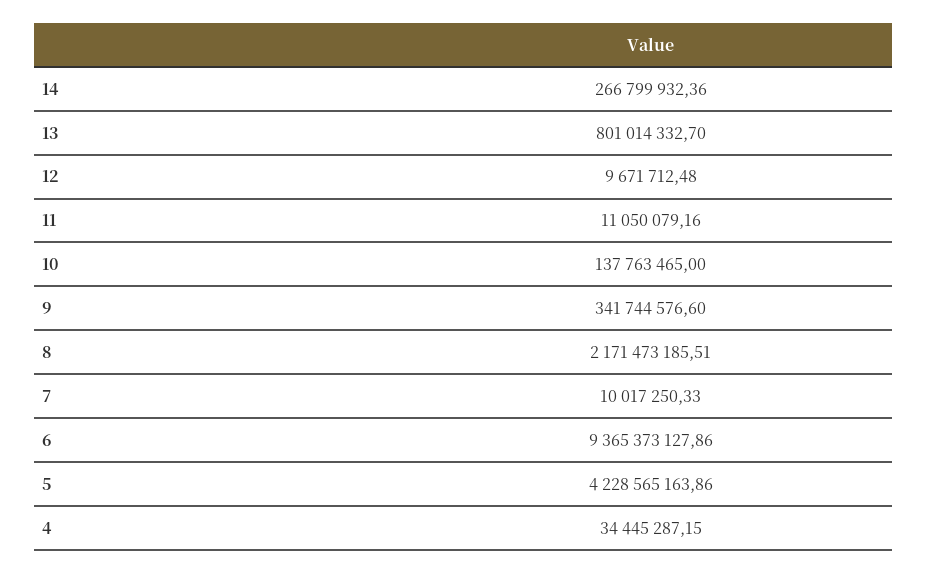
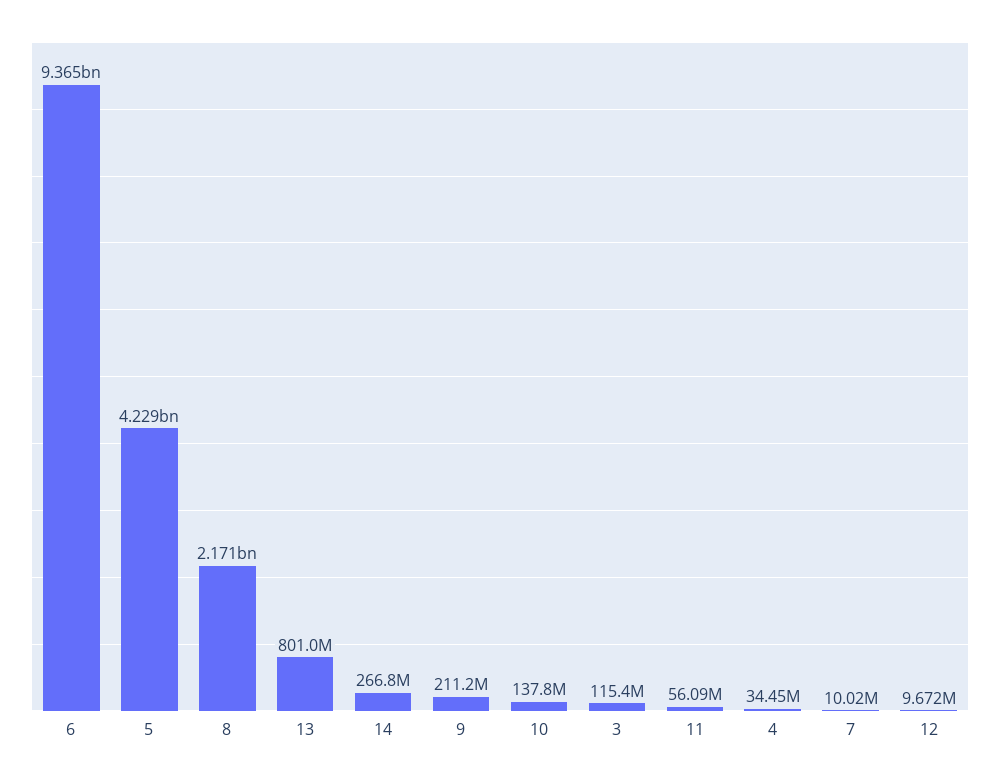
  {
    "14": 266799932.36,
    "13": 801014332.7,
    "12": 9671712.48,
-   "11": 11050079.16,
+   "11": 56090000,
    "10": 137763465,
-   "9": 341744576.6,
+   "9": 211200000,
    "8": 2171473185.51,
    "7": 10017250.33,
    "6": 9365373127.86,
    "5": 4228565163.86,
-   "4": 34445287.15
+   "4": 34445287.15,
+   "3": 115400000
  }

